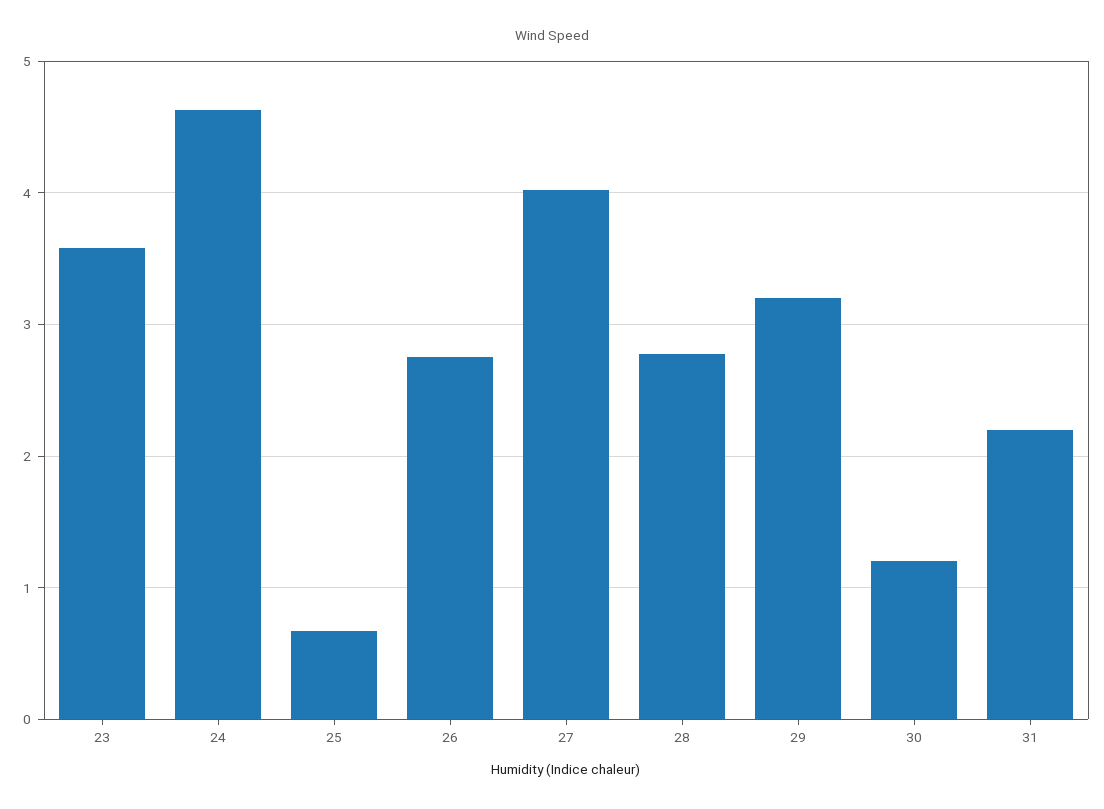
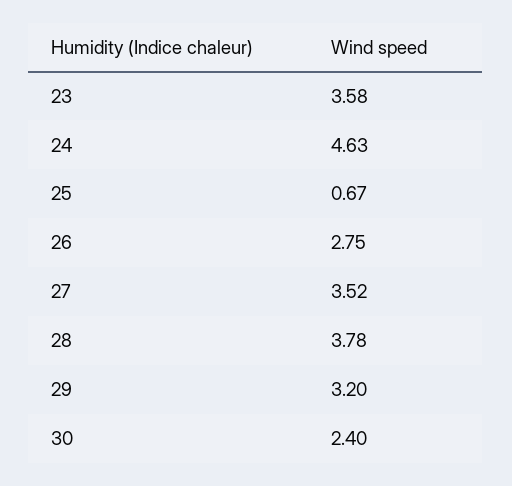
  {
    "23": 3.58,
    "24": 4.63,
    "25": 0.67,
    "26": 2.75,
-   "27": 4,
+   "27": 3.52,
-   "28": 2.8,
+   "28": 3.78,
    "29": 3.2,
-   "30": 1.2,
+   "30": 2.4
-   "31": 2.2
  }

